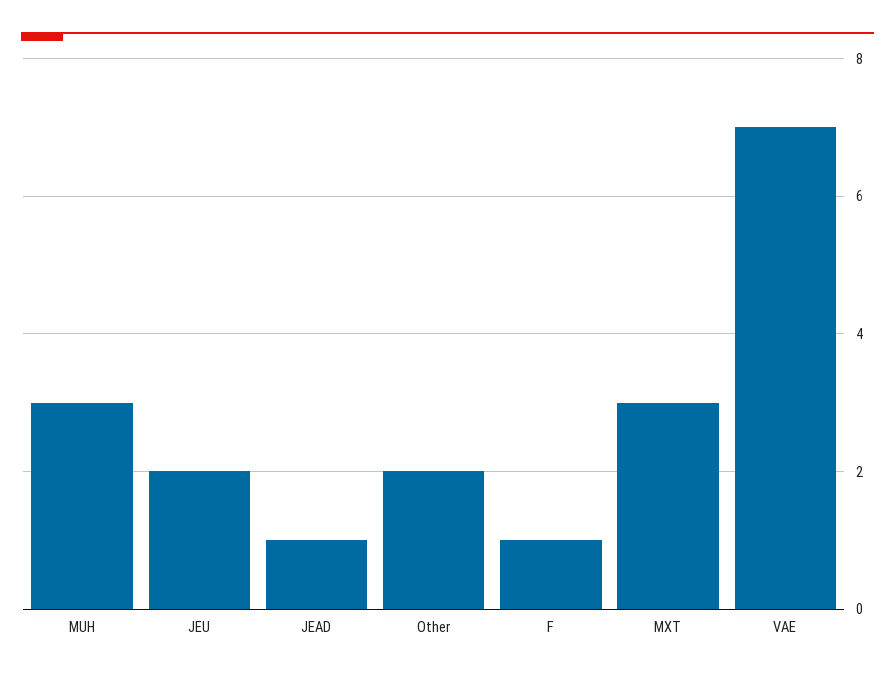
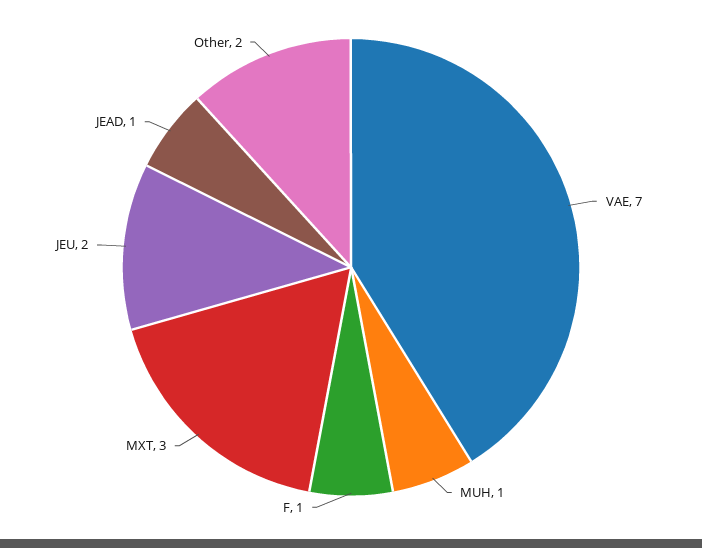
  {
-   "MUH": 3,
+   "MUH": 1,
    "JEU": 2,
    "JEAD": 1,
    "Other": 2,
    "F": 1,
    "MXT": 3,
    "VAE": 7
  }

